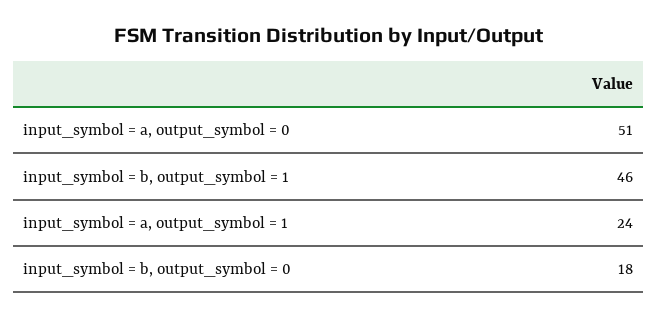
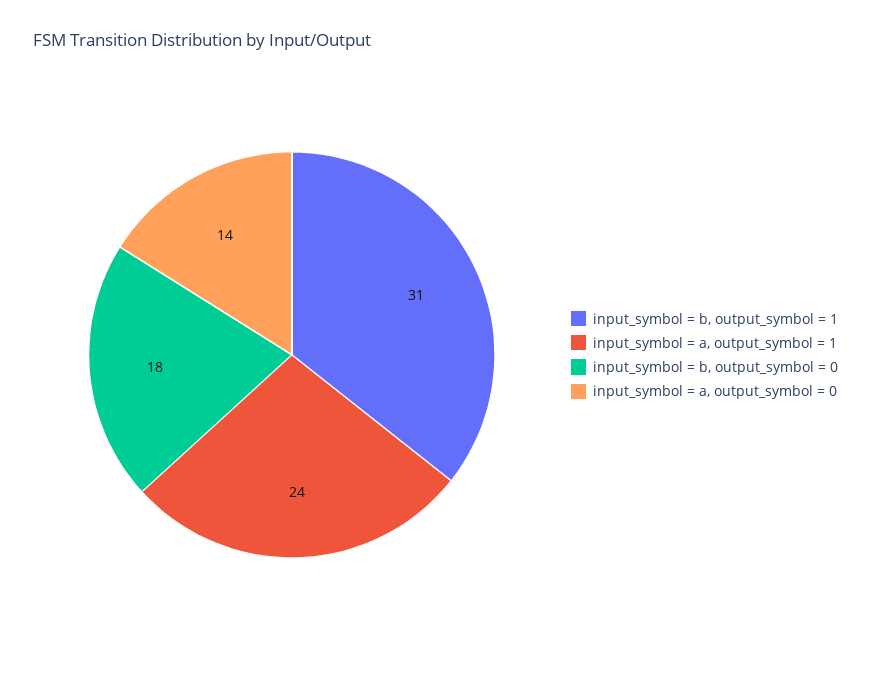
  {
-   "input_symbol = a, output_symbol = 0": 51,
+   "input_symbol = a, output_symbol = 0": 14,
-   "input_symbol = b, output_symbol = 1": 46,
+   "input_symbol = b, output_symbol = 1": 31,
    "input_symbol = a, output_symbol = 1": 24,
    "input_symbol = b, output_symbol = 0": 18
  }

